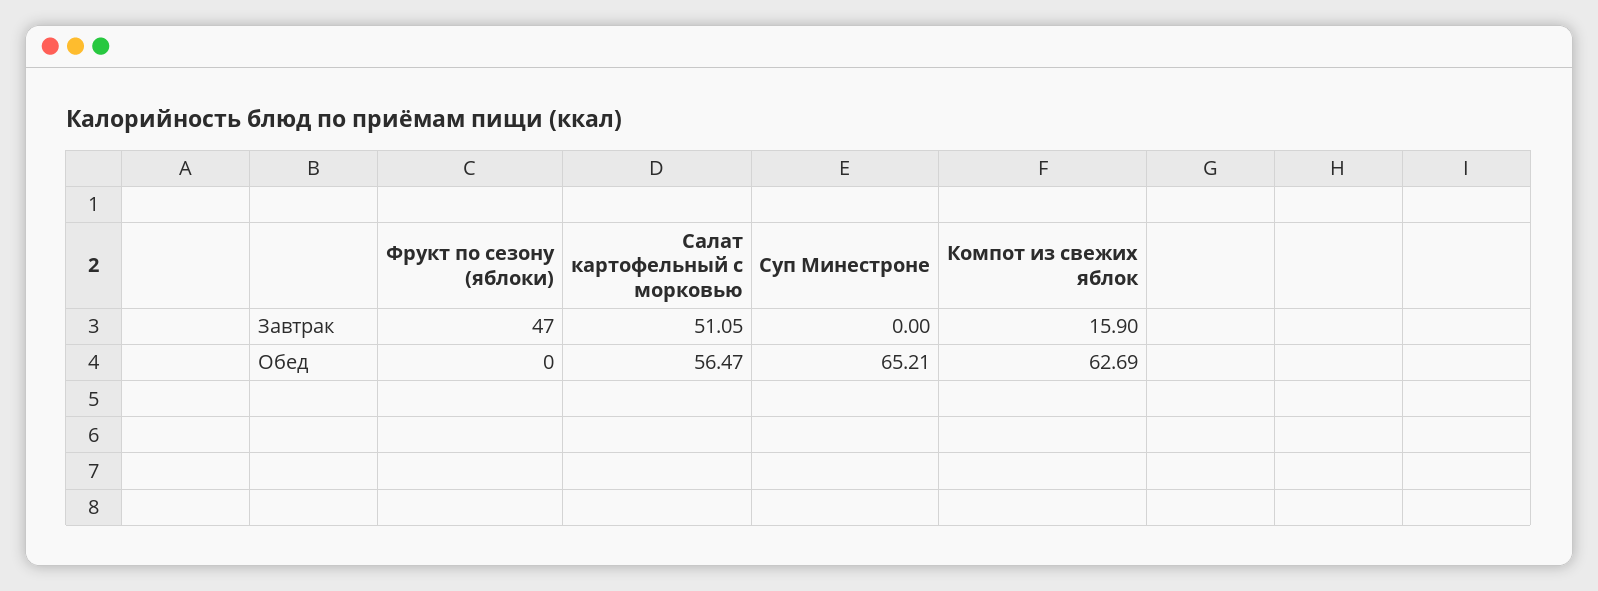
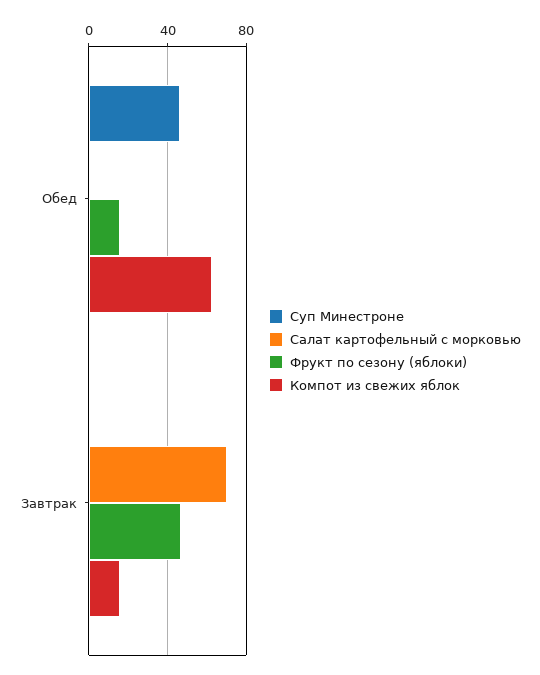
  {
    "Фрукт по сезону (яблоки)": {
      "Завтрак": 47,
-     "Обед": 0
+     "Обед": 15
    },
    "Салат картофельный с морковью": {
-     "Завтрак": 51.05,
+     "Завтрак": 70,
-     "Обед": 56.47
+     "Обед": 0
    },
    "Суп Минестроне": {
      "Завтрак": 0,
-     "Обед": 65.21
+     "Обед": 45
    },
    "Компот из свежих яблок": {
      "Завтрак": 15.9,
      "Обед": 62.69
    }
  }

